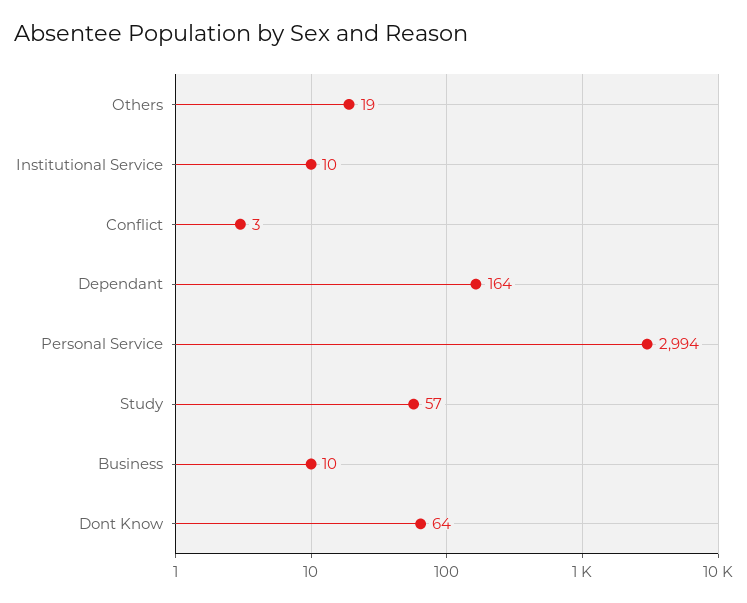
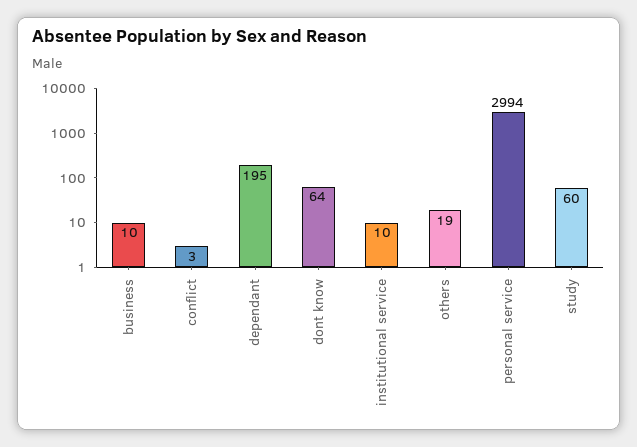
  {
    "Others": 19,
    "Institutional Service": 10,
    "Conflict": 3,
-   "Dependant": 164,
+   "Dependant": 195,
    "Personal Service": 2994,
-   "Study": 57,
+   "Study": 60,
    "Business": 10,
    "Dont Know": 64
  }

